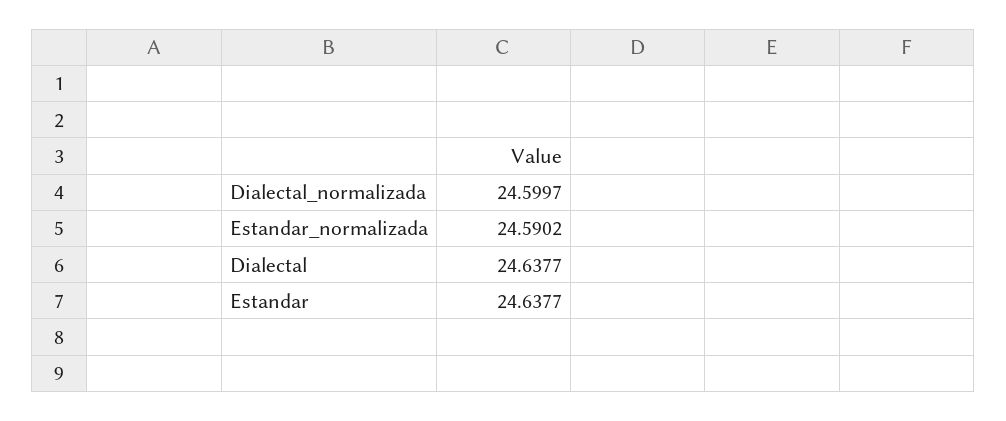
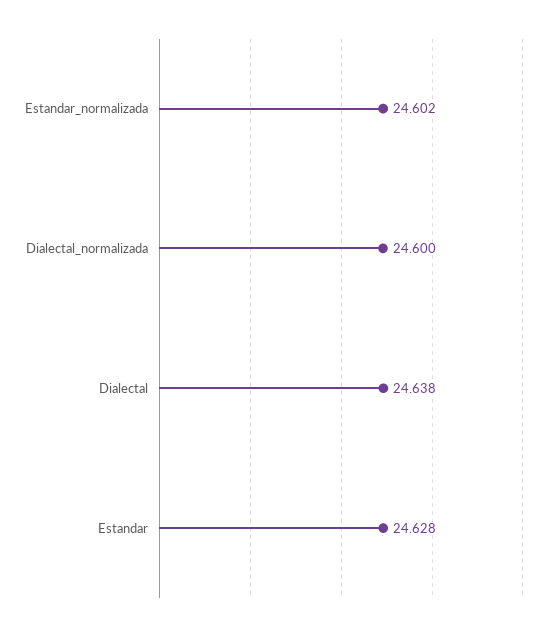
  {
    "Dialectal_normalizada": 24.5997,
-   "Estandar_normalizada": 24.5902,
+   "Estandar_normalizada": 24.602,
    "Dialectal": 24.6377,
-   "Estandar": 24.6377
+   "Estandar": 24.628
  }

